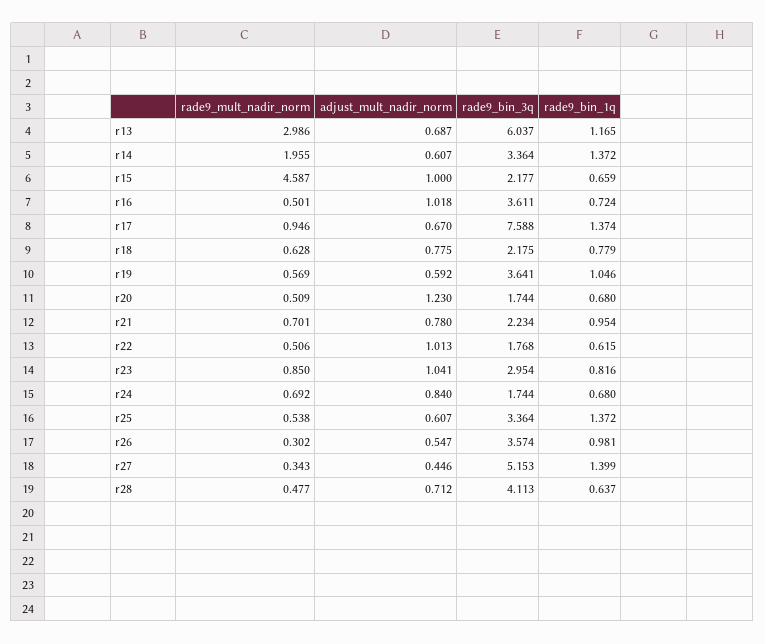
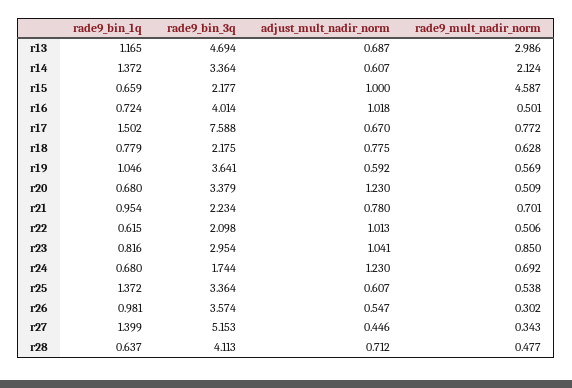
  {
    "rade9_mult_nadir_norm": {
      "r13": 2.986,
-     "r14": 1.955,
+     "r14": 2.124,
      "r15": 4.587,
      "r16": 0.501,
-     "r17": 0.946,
+     "r17": 0.772,
      "r18": 0.628,
      "r19": 0.569,
      "r20": 0.509,
      "r21": 0.701,
      "r22": 0.506,
      "r23": 0.85,
      "r24": 0.692,
      "r25": 0.538,
      "r26": 0.302,
      "r27": 0.343,
      "r28": 0.477
    },
    "adjust_mult_nadir_norm": {
      "r13": 0.687,
      "r14": 0.607,
      "r15": 1,
      "r16": 1.018,
      "r17": 0.67,
      "r18": 0.775,
      "r19": 0.592,
      "r20": 1.23,
      "r21": 0.78,
      "r22": 1.013,
      "r23": 1.041,
-     "r24": 0.84,
+     "r24": 1.23,
      "r25": 0.607,
      "r26": 0.547,
      "r27": 0.446,
      "r28": 0.712
    },
    "rade9_bin_3q": {
-     "r13": 6.037,
+     "r13": 4.694,
      "r14": 3.364,
      "r15": 2.177,
-     "r16": 3.611,
+     "r16": 4.014,
      "r17": 7.588,
      "r18": 2.175,
      "r19": 3.641,
-     "r20": 1.744,
+     "r20": 3.379,
      "r21": 2.234,
-     "r22": 1.768,
+     "r22": 2.098,
      "r23": 2.954,
      "r24": 1.744,
      "r25": 3.364,
      "r26": 3.574,
      "r27": 5.153,
      "r28": 4.113
    },
    "rade9_bin_1q": {
      "r13": 1.165,
      "r14": 1.372,
      "r15": 0.659,
      "r16": 0.724,
-     "r17": 1.374,
+     "r17": 1.502,
      "r18": 0.779,
      "r19": 1.046,
      "r20": 0.68,
      "r21": 0.954,
      "r22": 0.615,
      "r23": 0.816,
      "r24": 0.68,
      "r25": 1.372,
      "r26": 0.981,
      "r27": 1.399,
      "r28": 0.637
    }
  }

